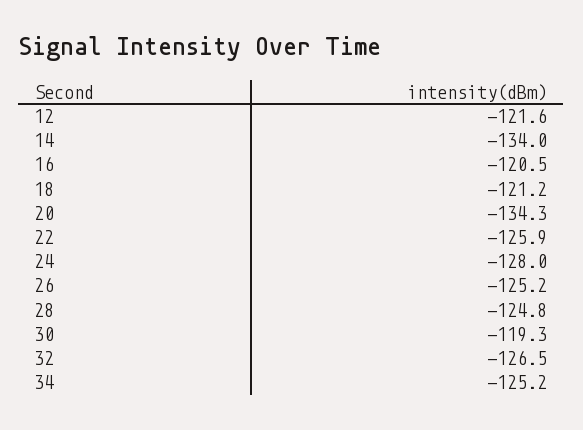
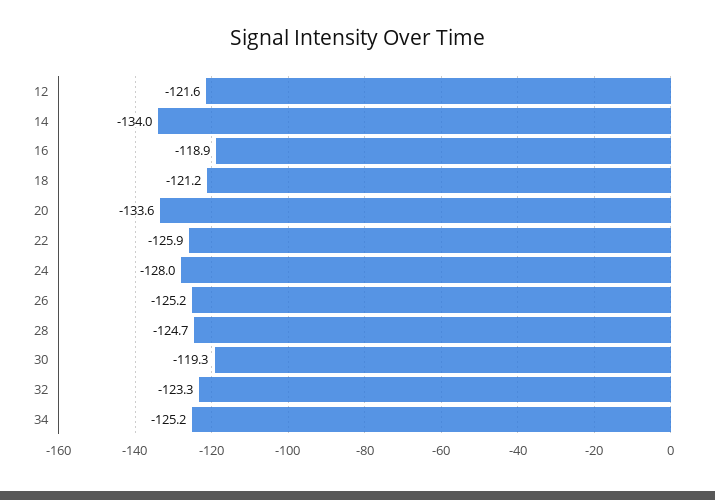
  {
    "12": -121.6,
    "14": -134,
-   "16": -120.5,
+   "16": -118.9,
    "18": -121.2,
-   "20": -134.3,
+   "20": -133.6,
    "22": -125.9,
    "24": -128,
    "26": -125.2,
-   "28": -124.8,
+   "28": -124.7,
    "30": -119.3,
-   "32": -126.5,
+   "32": -123.3,
    "34": -125.2
  }

